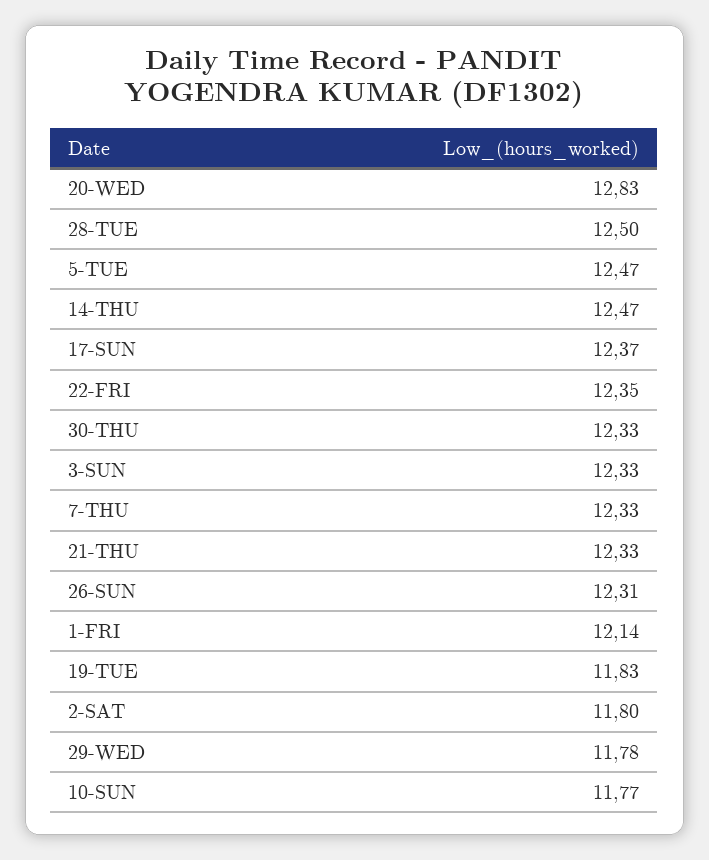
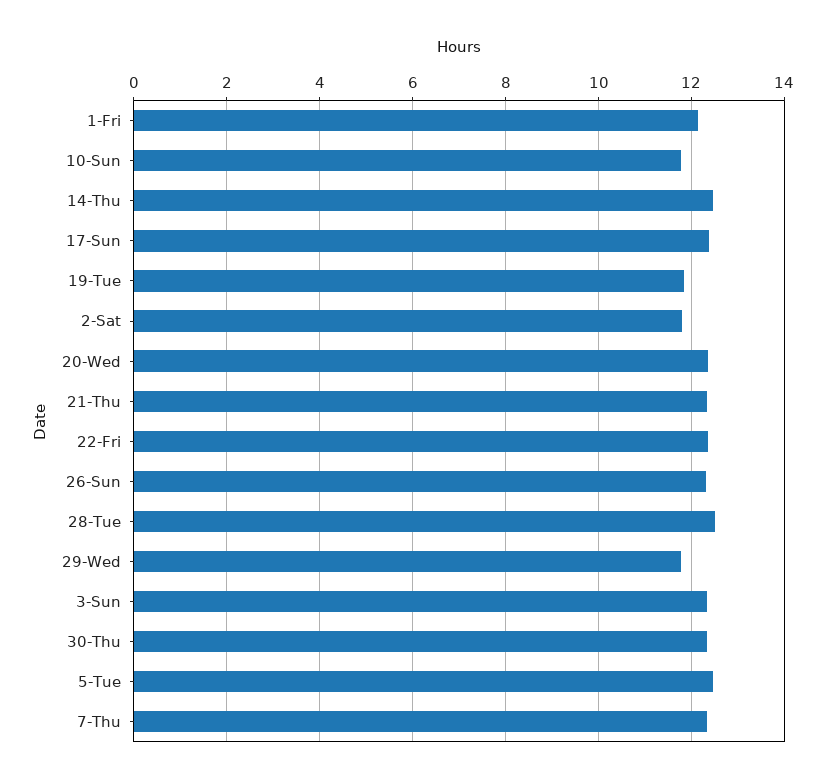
  {
-   "20-WED": 12.83,
+   "20-WED": 12.4,
    "28-TUE": 12.5,
    "5-TUE": 12.47,
    "14-THU": 12.47,
    "17-SUN": 12.37,
    "22-FRI": 12.35,
    "30-THU": 12.33,
    "3-SUN": 12.33,
    "7-THU": 12.33,
    "21-THU": 12.33,
    "26-SUN": 12.31,
    "1-FRI": 12.14,
    "19-TUE": 11.83,
    "2-SAT": 11.8,
    "29-WED": 11.78,
    "10-SUN": 11.77
  }

